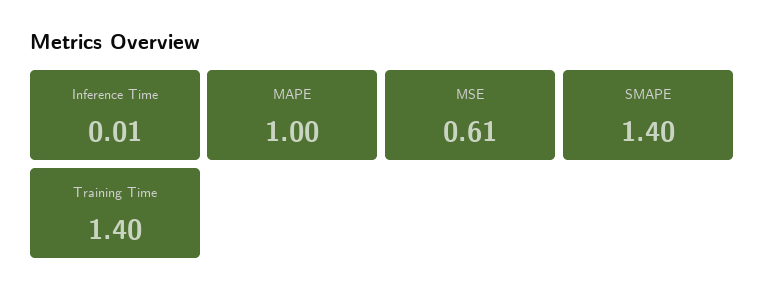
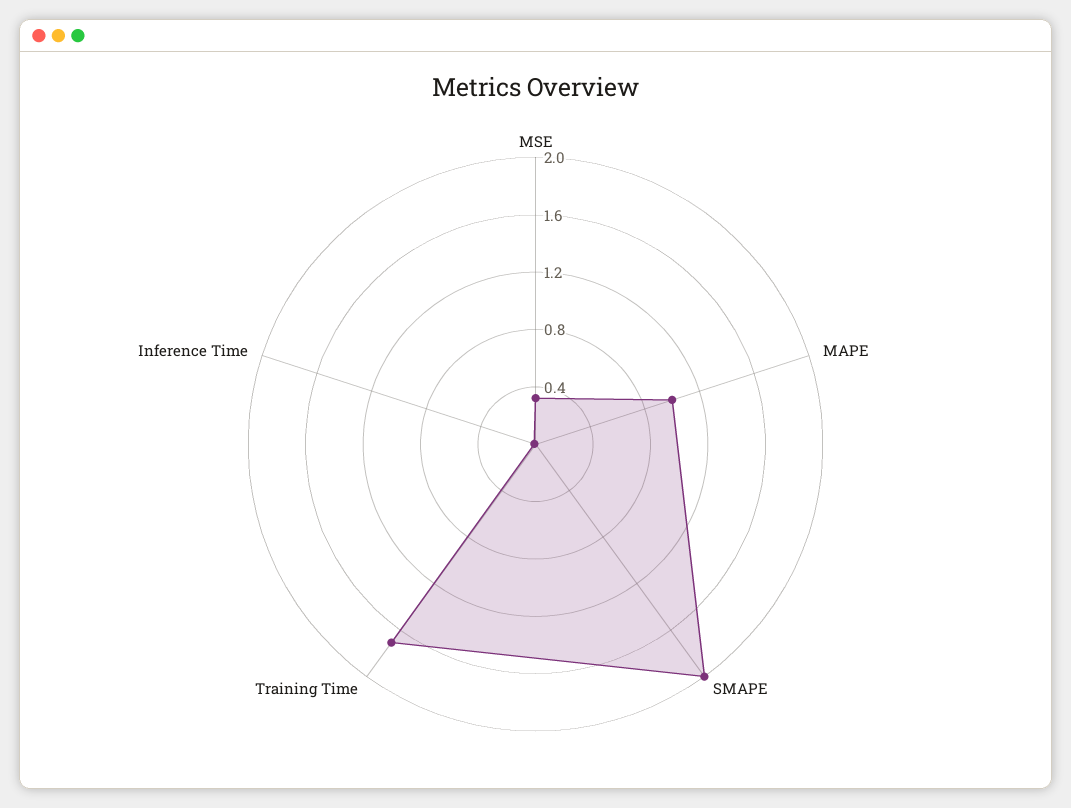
  {
    "Inference Time": 0.01,
    "MAPE": 1,
-   "MSE": 0.61,
+   "MSE": 0.3,
-   "SMAPE": 1.4,
+   "SMAPE": 2,
-   "Training Time": 1.4
+   "Training Time": 1.7
  }

